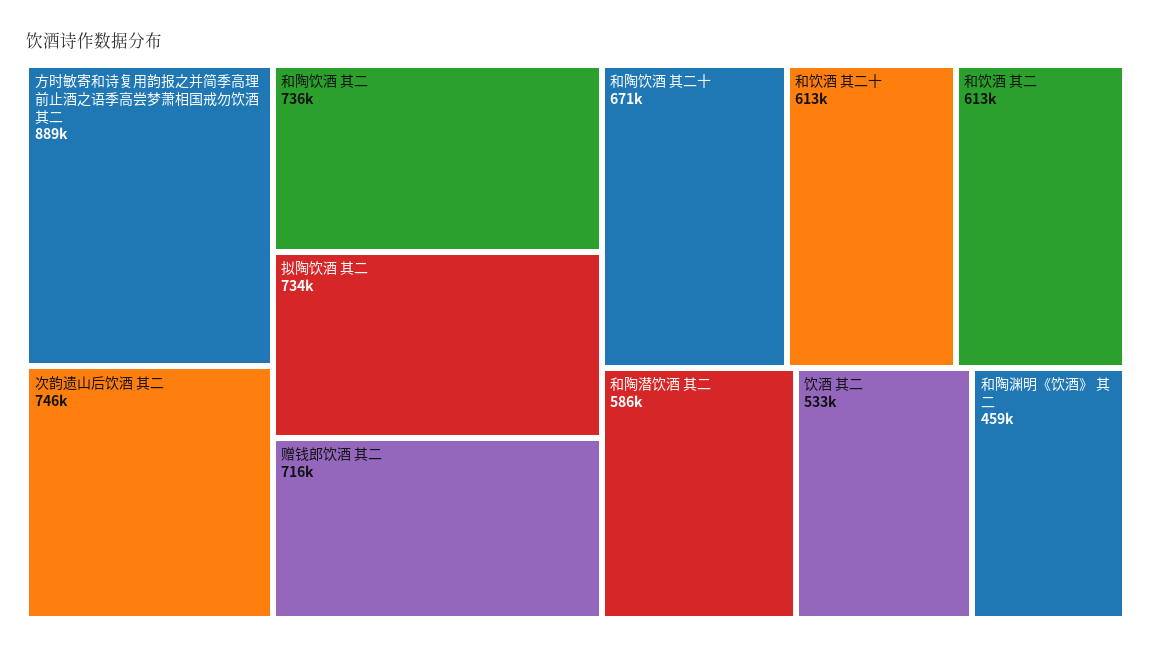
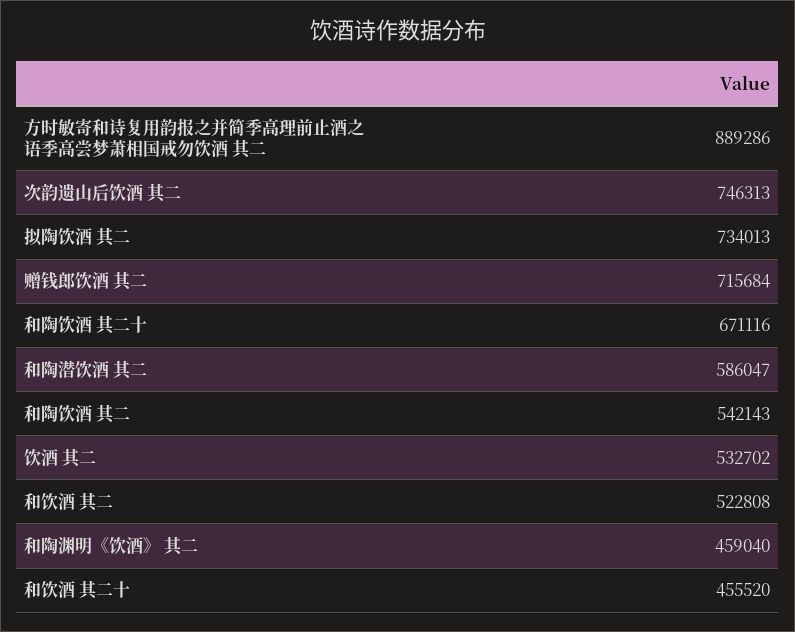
  {
    "方时敏寄和诗复用韵报之并简季高理前止酒之语季高尝梦萧相国戒勿饮酒 其二": 889286,
    "次韵遗山后饮酒 其二": 746313,
-   "和陶饮酒 其二": 736000,
+   "和陶饮酒 其二": 542143,
    "拟陶饮酒 其二": 734013,
    "赠钱郎饮酒 其二": 715684,
    "和陶饮酒 其二十": 671116,
-   "和饮酒 其二十": 613000,
+   "和饮酒 其二十": 455520,
-   "和饮酒 其二": 613000,
+   "和饮酒 其二": 522808,
    "和陶潜饮酒 其二": 586047,
    "饮酒 其二": 532702,
    "和陶渊明《饮酒》 其二": 459040
  }

